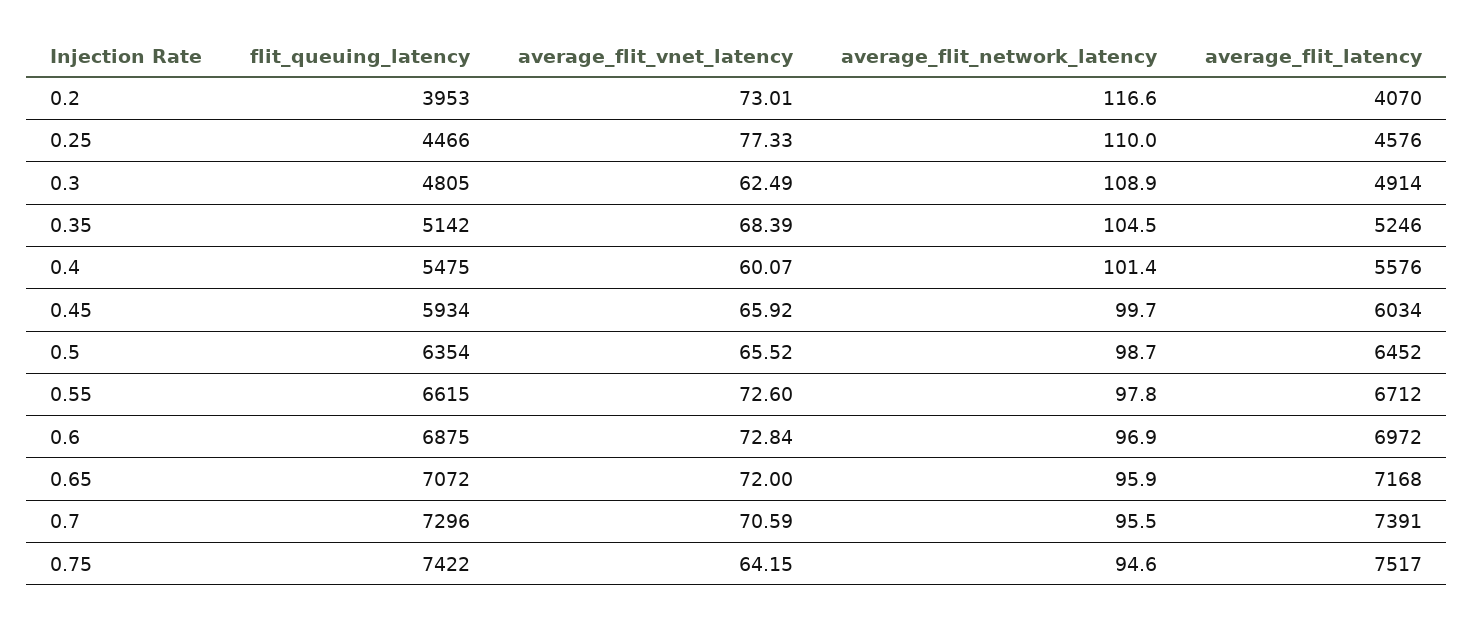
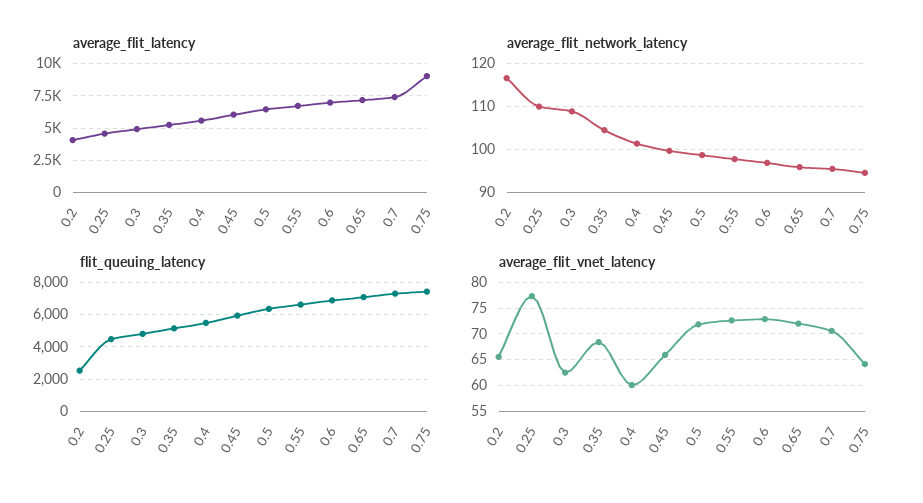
  {
    "flit_queuing_latency": {
-     "0.2": 3953,
+     "0.2": 2500,
      "0.25": 4466,
      "0.3": 4805,
      "0.35": 5142,
      "0.4": 5475,
      "0.45": 5934,
      "0.5": 6354,
      "0.55": 6615,
      "0.6": 6875,
      "0.65": 7072,
      "0.7": 7296,
      "0.75": 7422
    },
    "average_flit_vnet_latency": {
-     "0.2": 73.01,
+     "0.2": 65,
      "0.25": 77.33,
      "0.3": 62.49,
      "0.35": 68.39,
      "0.4": 60.07,
      "0.45": 65.92,
-     "0.5": 65.52,
+     "0.5": 72.5,
      "0.55": 72.6,
      "0.6": 72.84,
      "0.65": 72,
      "0.7": 70.59,
      "0.75": 64.15
    },
    "average_flit_network_latency": {
      "0.2": 116.6,
      "0.25": 110,
      "0.3": 108.9,
      "0.35": 104.5,
      "0.4": 101.4,
      "0.45": 99.7,
      "0.5": 98.7,
      "0.55": 97.8,
      "0.6": 96.9,
      "0.65": 95.9,
      "0.7": 95.5,
      "0.75": 94.6
    },
    "average_flit_latency": {
      "0.2": 4070,
      "0.25": 4576,
      "0.3": 4914,
      "0.35": 5246,
      "0.4": 5576,
      "0.45": 6034,
      "0.5": 6452,
      "0.55": 6712,
      "0.6": 6972,
      "0.65": 7168,
      "0.7": 7391,
-     "0.75": 7517
+     "0.75": 9000
    }
  }

